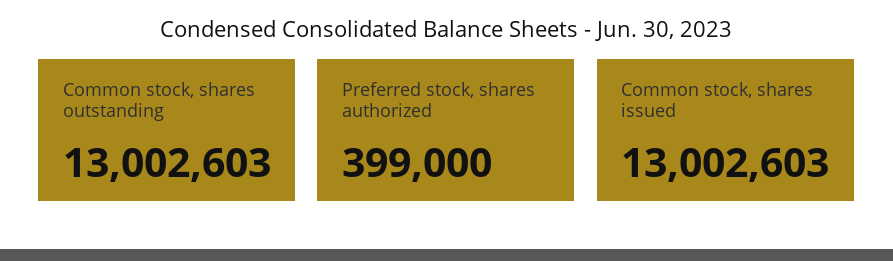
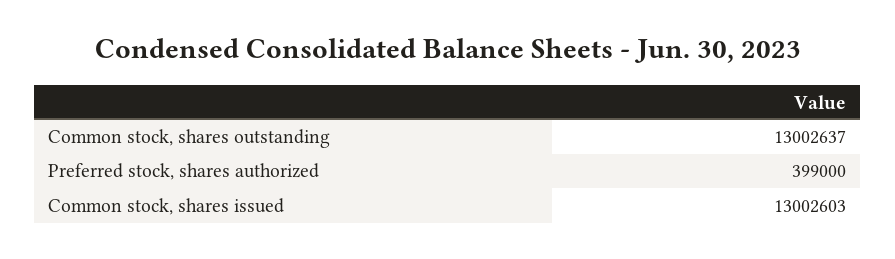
  {
-   "Common stock, shares outstanding": 13002603,
+   "Common stock, shares outstanding": 13002637,
    "Preferred stock, shares authorized": 399000,
    "Common stock, shares issued": 13002603
  }

